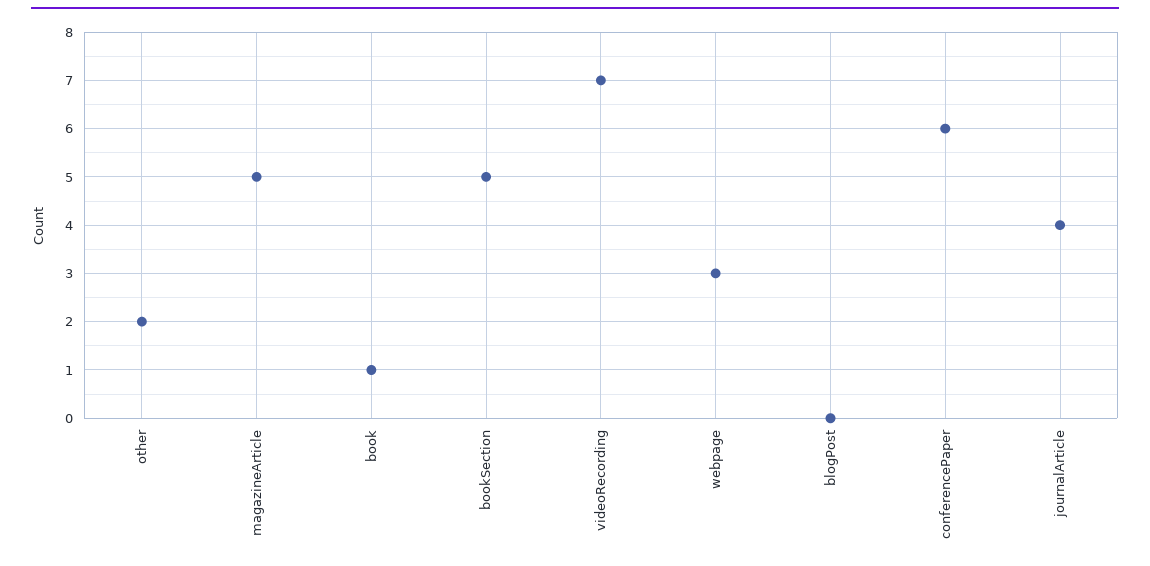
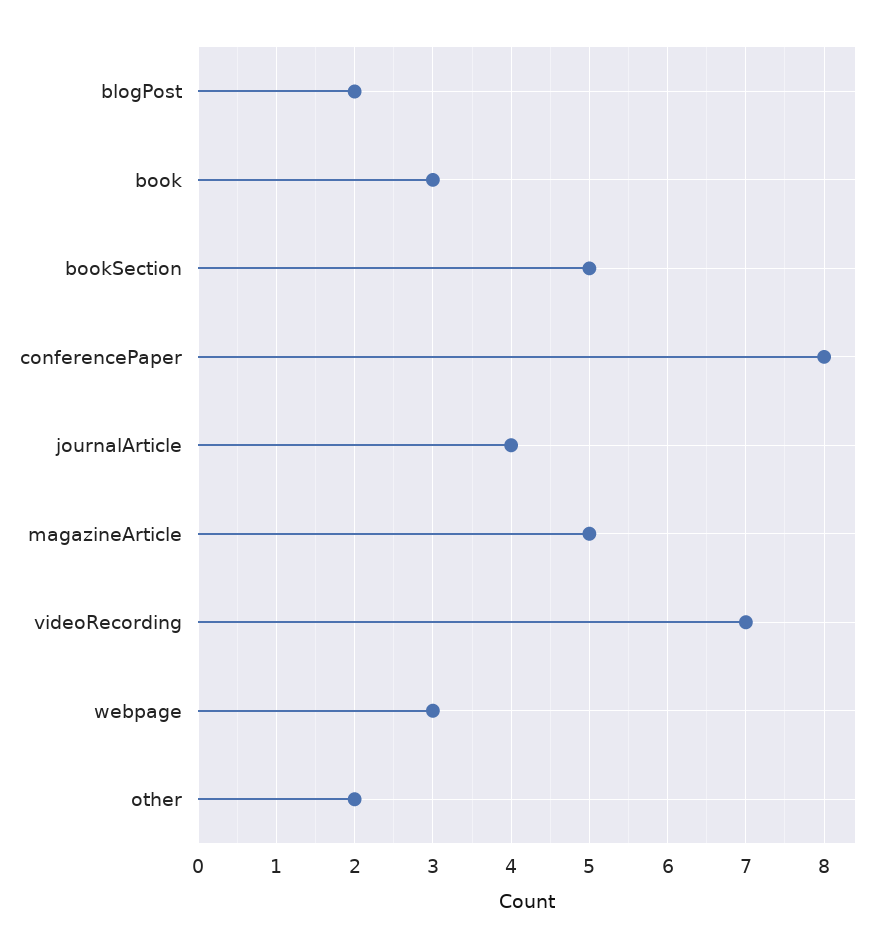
  {
    "other": 2,
    "magazineArticle": 5,
-   "book": 1,
+   "book": 3,
    "bookSection": 5,
    "videoRecording": 7,
    "webpage": 3,
-   "blogPost": 0,
+   "blogPost": 2,
-   "conferencePaper": 6,
+   "conferencePaper": 8,
    "journalArticle": 4
  }

